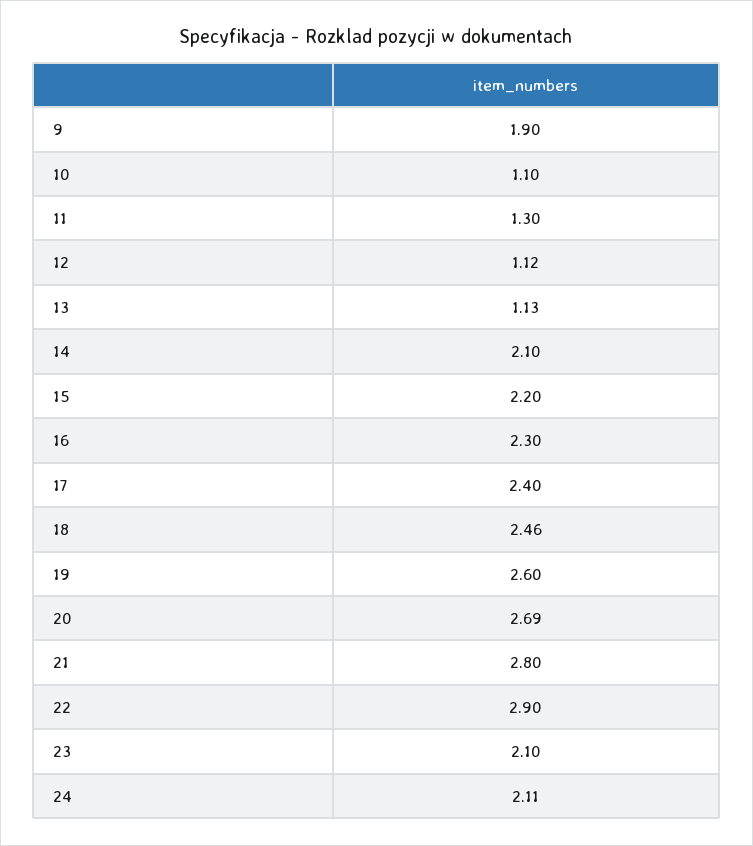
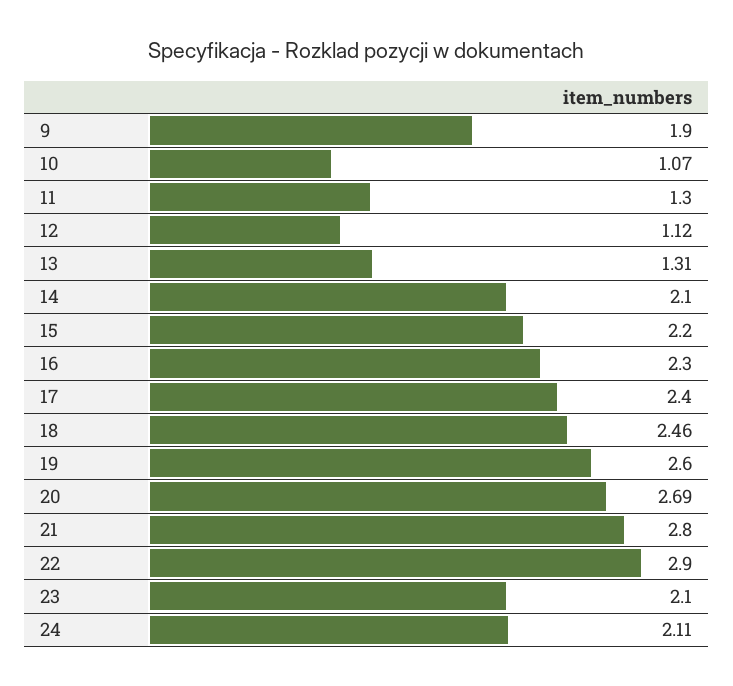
  {
    "9": 1.9,
-   "10": 1.1,
+   "10": 1.07,
    "11": 1.3,
    "12": 1.12,
-   "13": 1.13,
+   "13": 1.31,
    "14": 2.1,
    "15": 2.2,
    "16": 2.3,
    "17": 2.4,
    "18": 2.46,
    "19": 2.6,
    "20": 2.69,
    "21": 2.8,
    "22": 2.9,
    "23": 2.1,
    "24": 2.11
  }

